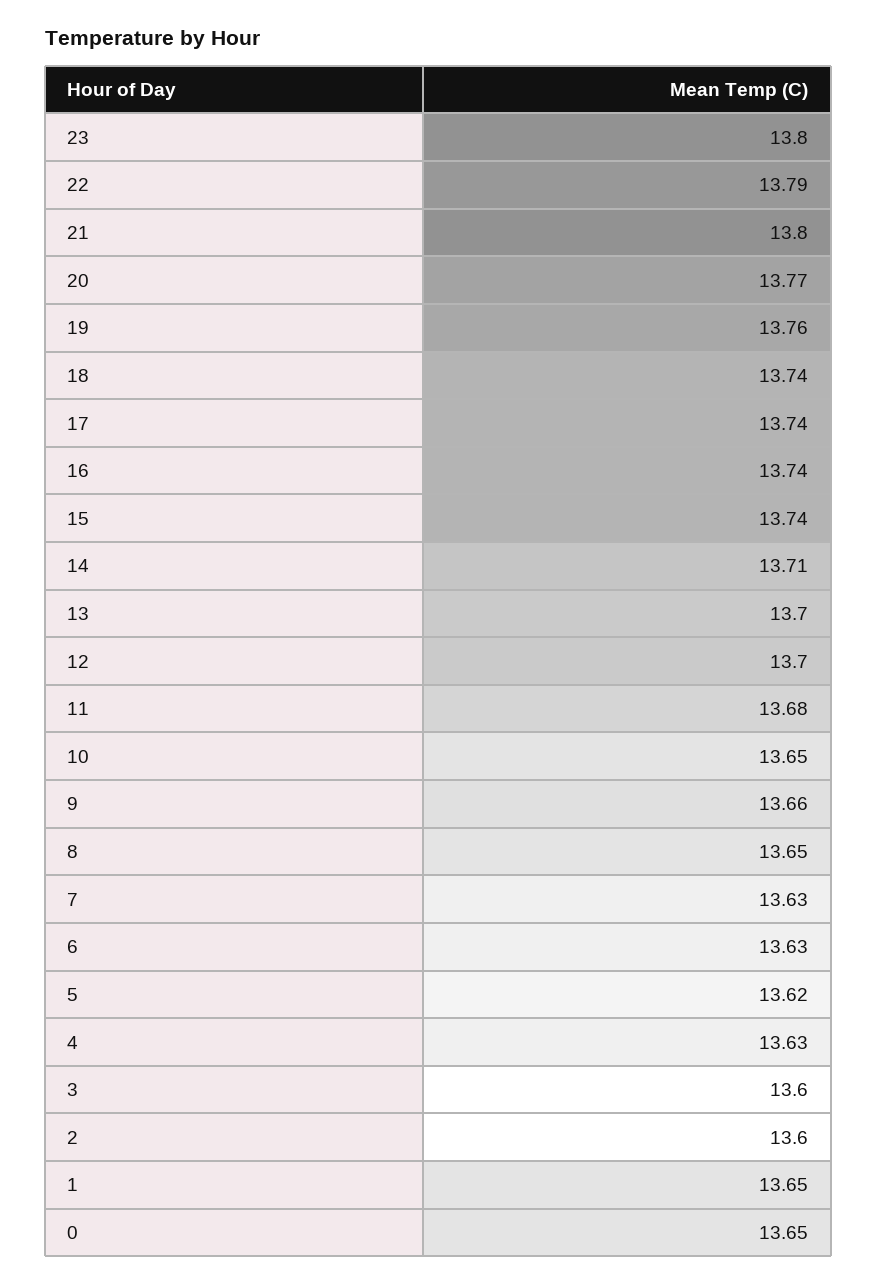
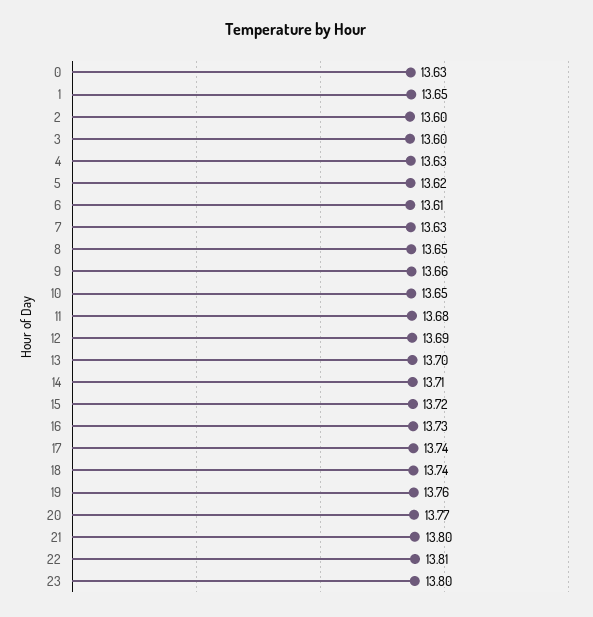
  {
    "23": 13.8,
-   "22": 13.79,
+   "22": 13.81,
    "21": 13.8,
    "20": 13.77,
    "19": 13.76,
    "18": 13.74,
    "17": 13.74,
-   "16": 13.74,
+   "16": 13.73,
-   "15": 13.74,
+   "15": 13.72,
    "14": 13.71,
    "13": 13.7,
-   "12": 13.7,
+   "12": 13.69,
    "11": 13.68,
    "10": 13.65,
    "9": 13.66,
    "8": 13.65,
    "7": 13.63,
-   "6": 13.63,
+   "6": 13.61,
    "5": 13.62,
    "4": 13.63,
    "3": 13.6,
    "2": 13.6,
    "1": 13.65,
-   "0": 13.65
+   "0": 13.63
  }

